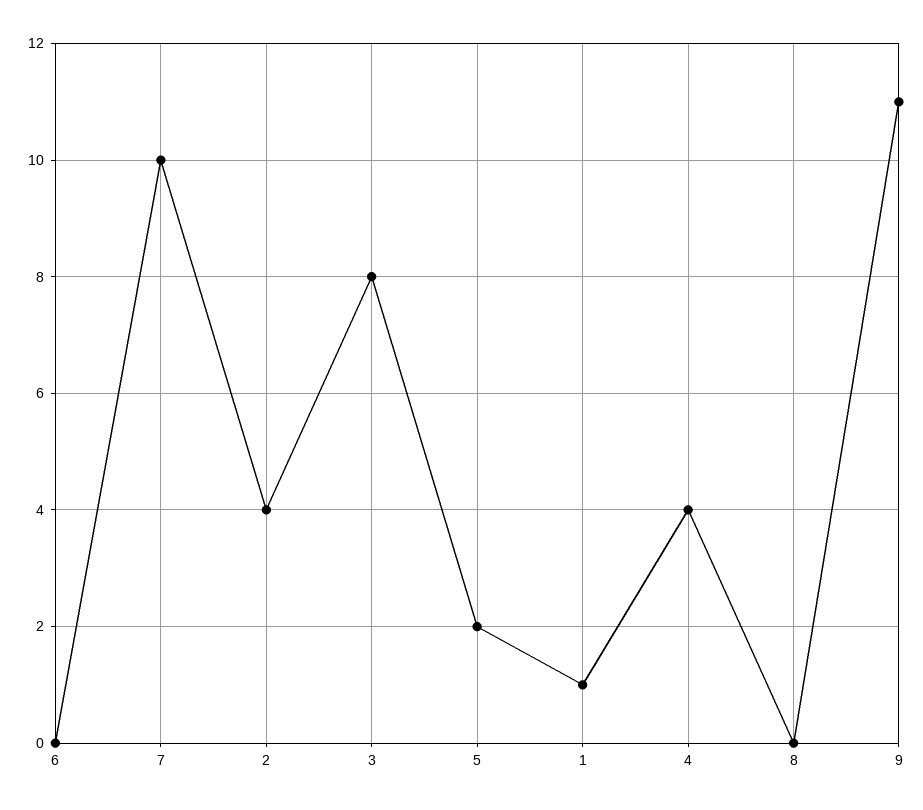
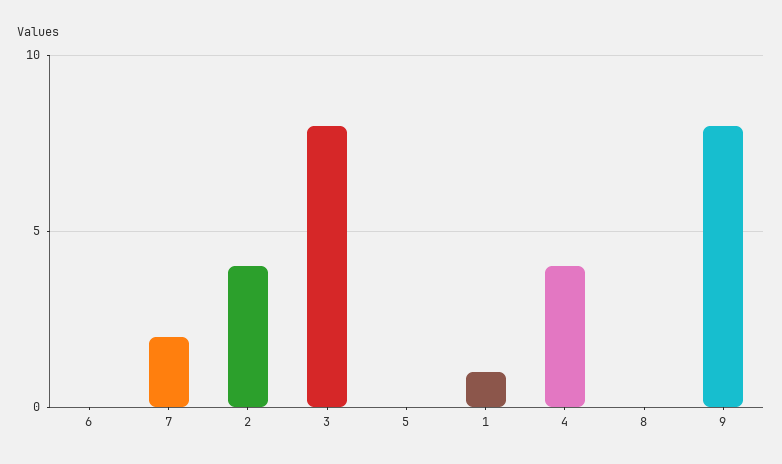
  {
    "6": 0,
-   "7": 10,
+   "7": 2,
    "2": 4,
    "3": 8,
-   "5": 2,
+   "5": 0,
    "1": 1,
    "4": 4,
    "8": 0,
-   "9": 11
+   "9": 8
  }

